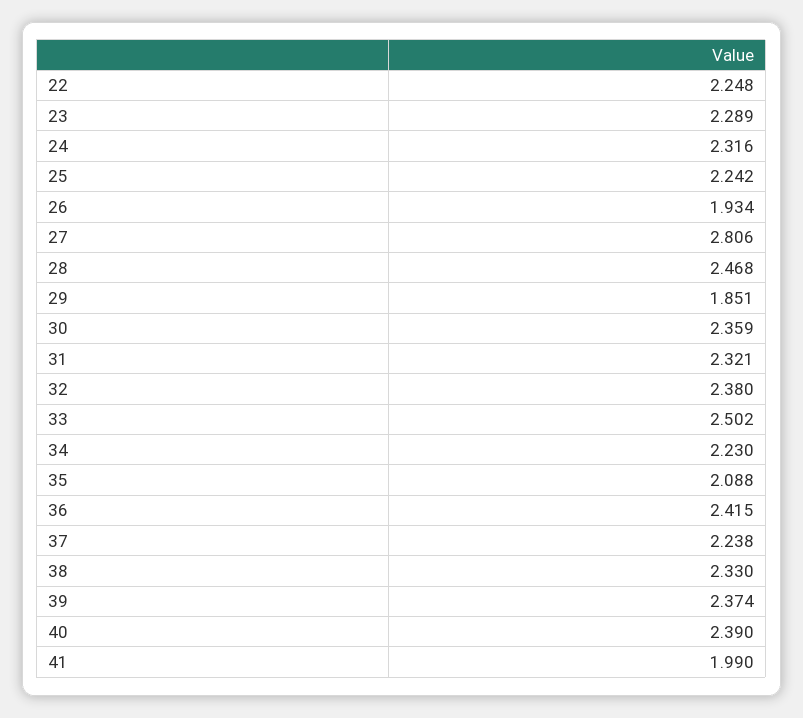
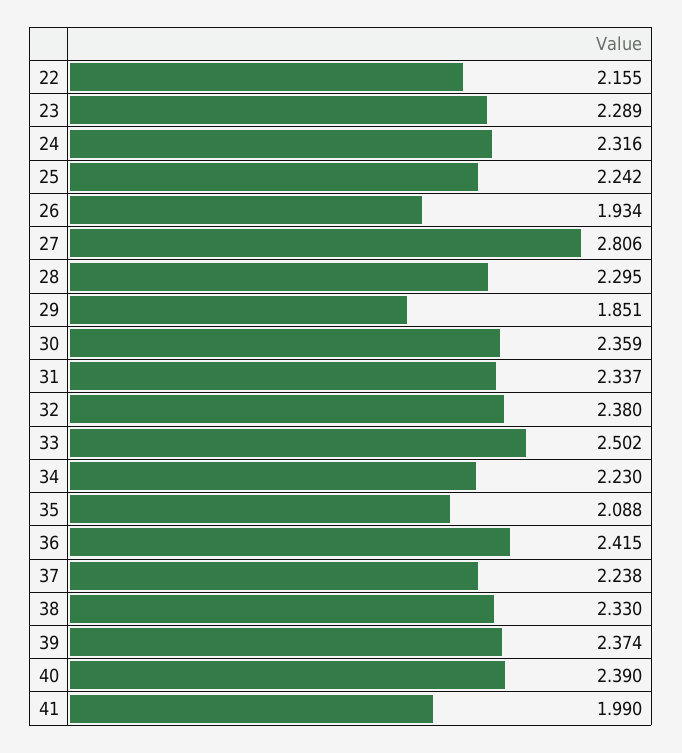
  {
-   "22": 2.248,
+   "22": 2.155,
    "23": 2.289,
    "24": 2.316,
    "25": 2.242,
    "26": 1.934,
    "27": 2.806,
-   "28": 2.468,
+   "28": 2.295,
    "29": 1.851,
    "30": 2.359,
-   "31": 2.321,
+   "31": 2.337,
    "32": 2.38,
    "33": 2.502,
    "34": 2.23,
    "35": 2.088,
    "36": 2.415,
    "37": 2.238,
    "38": 2.33,
    "39": 2.374,
    "40": 2.39,
    "41": 1.99
  }

